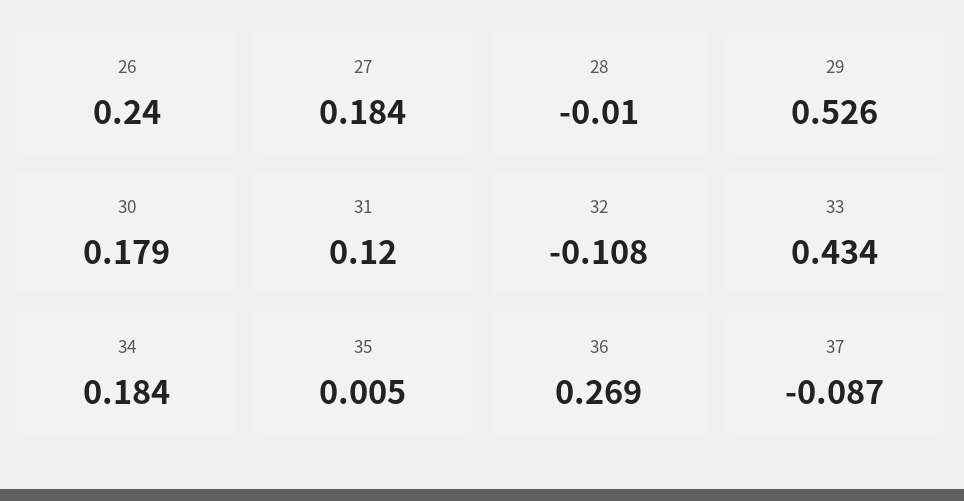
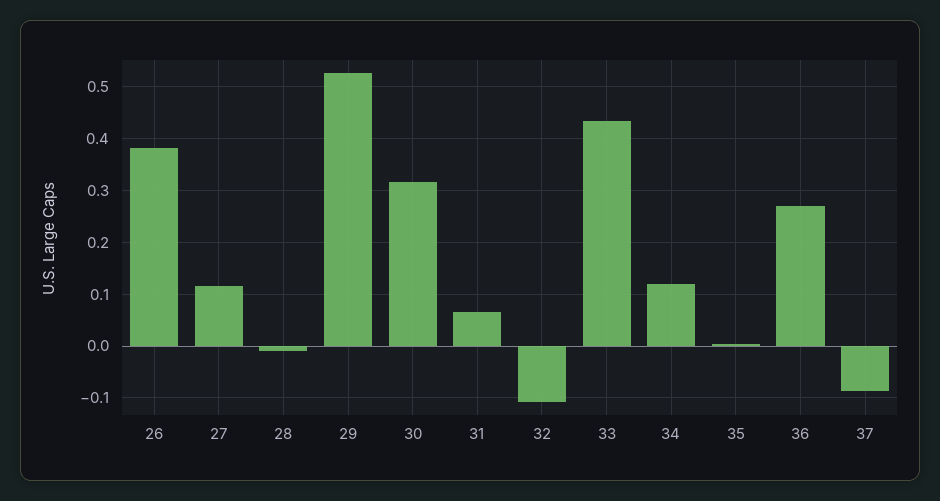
  {
-   "26": 0.24,
+   "26": 0.38,
-   "27": 0.184,
+   "27": 0.12,
    "28": -0.01,
    "29": 0.526,
-   "30": 0.179,
+   "30": 0.32,
-   "31": 0.12,
+   "31": 0.06,
    "32": -0.108,
    "33": 0.434,
-   "34": 0.184,
+   "34": 0.12,
    "35": 0.005,
    "36": 0.269,
    "37": -0.087
  }

